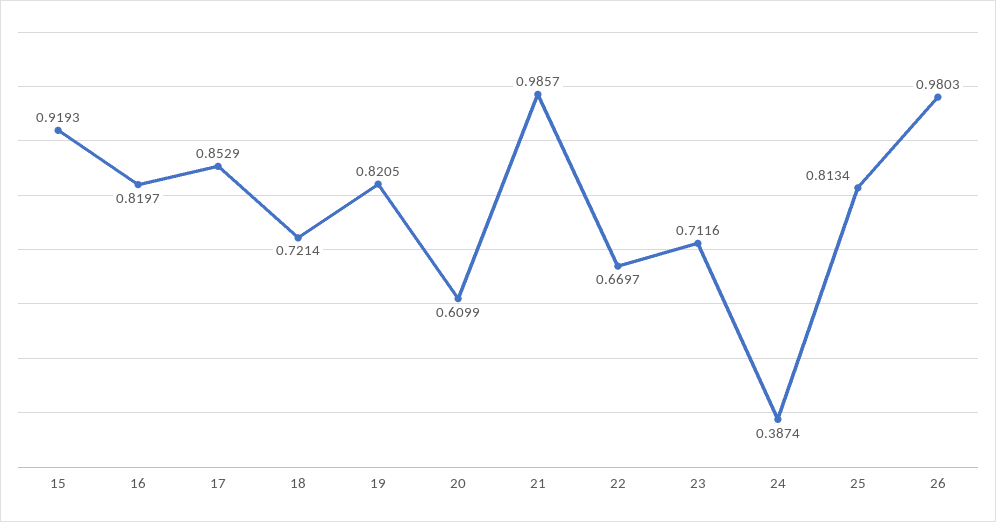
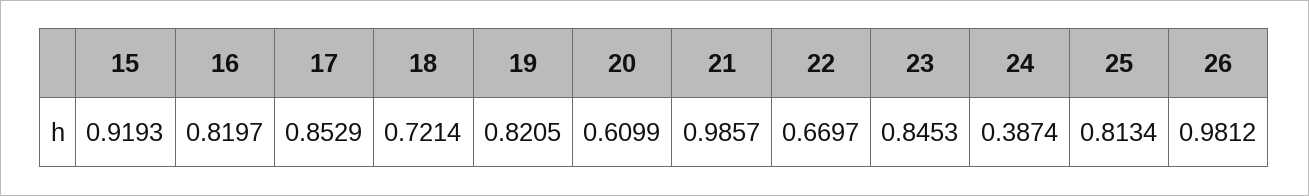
  {
    "15": 0.9193,
    "16": 0.8197,
    "17": 0.8529,
    "18": 0.7214,
    "19": 0.8205,
    "20": 0.6099,
    "21": 0.9857,
    "22": 0.6697,
-   "23": 0.7116,
+   "23": 0.8453,
    "24": 0.3874,
    "25": 0.8134,
-   "26": 0.9803
+   "26": 0.9812
  }

